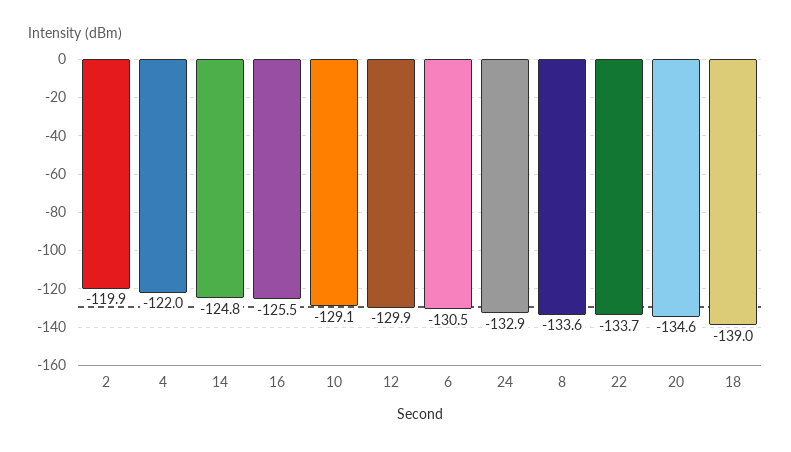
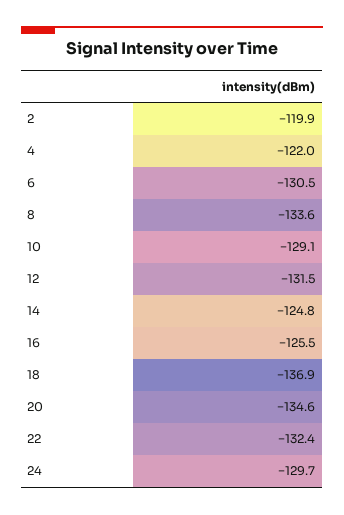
  {
    "2": -119.9,
    "4": -122,
    "14": -124.8,
    "16": -125.5,
    "10": -129.1,
-   "12": -129.9,
+   "12": -131.5,
    "6": -130.5,
-   "24": -132.9,
+   "24": -129.7,
    "8": -133.6,
-   "22": -133.7,
+   "22": -132.4,
    "20": -134.6,
-   "18": -139
+   "18": -136.9
  }

